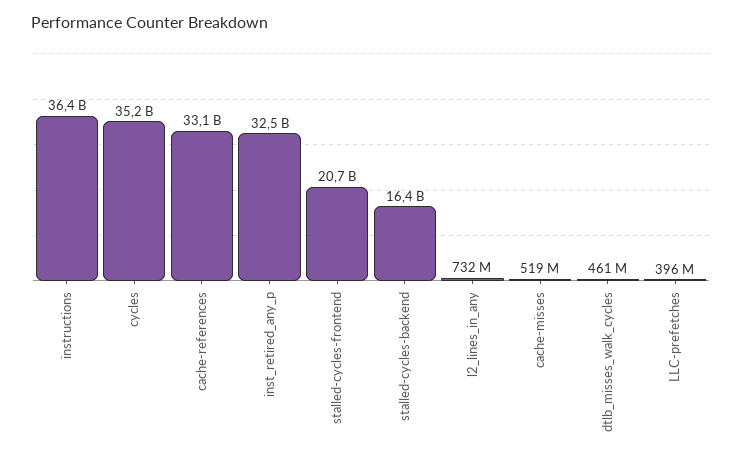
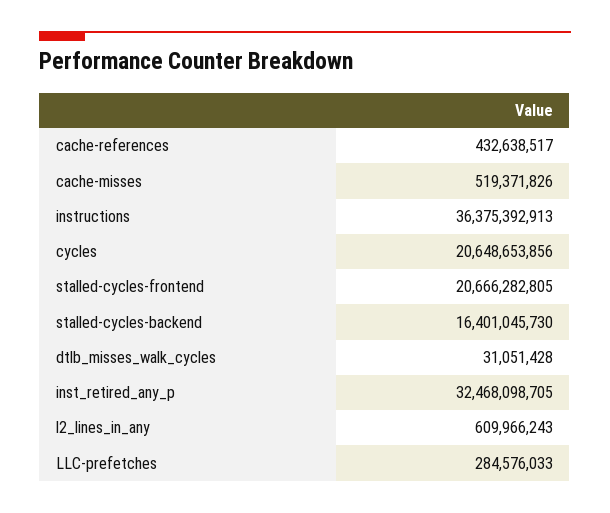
  {
    "instructions": 36375392913,
-   "cycles": 35200000000,
+   "cycles": 20648653856,
-   "cache-references": 33100000000,
+   "cache-references": 432638517,
    "inst_retired_any_p": 32468098705,
    "stalled-cycles-frontend": 20666282805,
    "stalled-cycles-backend": 16401045730,
-   "l2_lines_in_any": 732000000,
+   "l2_lines_in_any": 609966243,
    "cache-misses": 519371826,
-   "dtlb_misses_walk_cycles": 461000000,
+   "dtlb_misses_walk_cycles": 31051428,
-   "LLC-prefetches": 396000000
+   "LLC-prefetches": 284576033
  }

